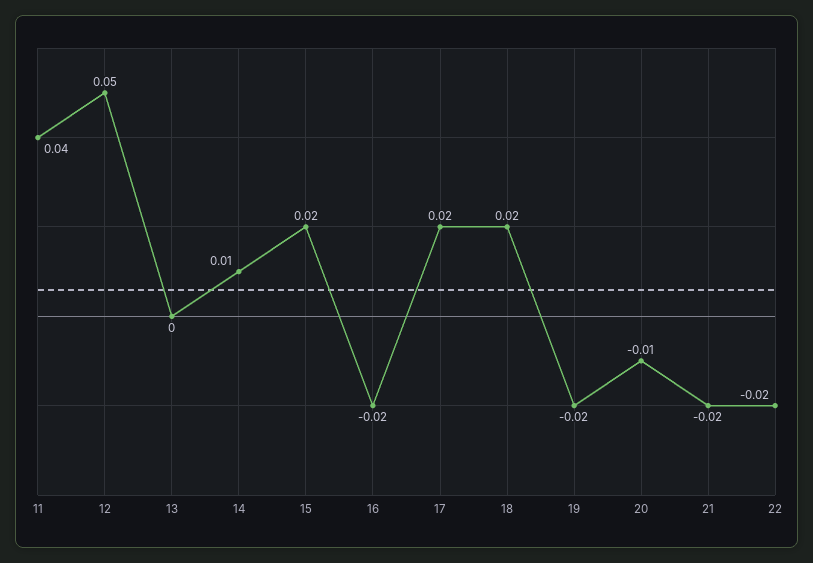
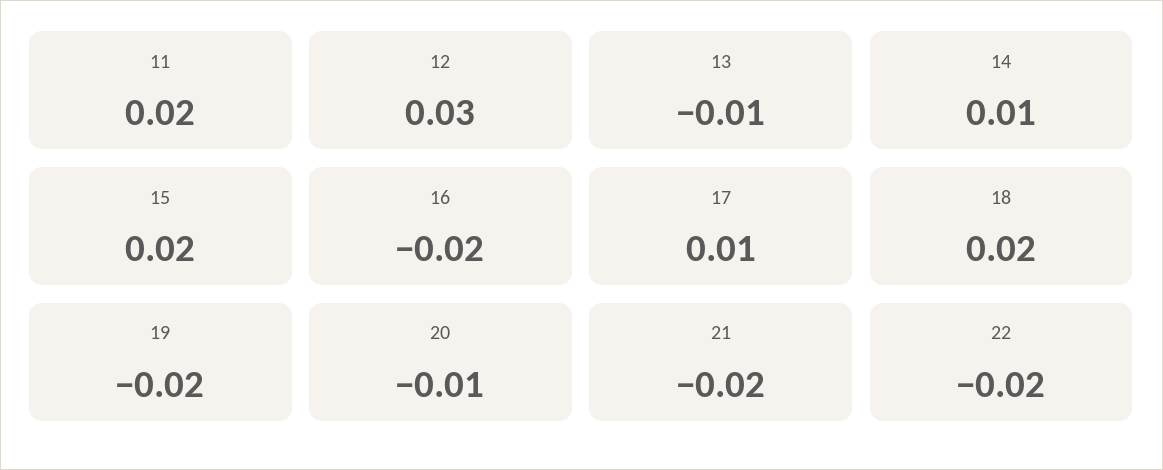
  {
-   "11": 0.04,
+   "11": 0.02,
-   "12": 0.05,
+   "12": 0.03,
-   "13": 0,
+   "13": -0.01,
    "14": 0.01,
    "15": 0.02,
    "16": -0.02,
-   "17": 0.02,
+   "17": 0.01,
    "18": 0.02,
    "19": -0.02,
    "20": -0.01,
    "21": -0.02,
    "22": -0.02
  }

